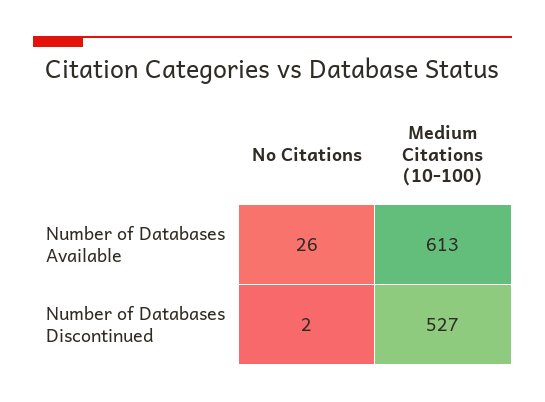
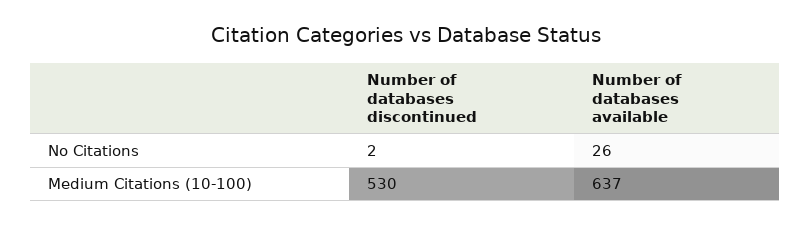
  {
    "No Citations": {
      "Number of Databases Available": 26,
      "Number of Databases Discontinued": 2
    },
    "Medium Citations (10-100)": {
-     "Number of Databases Available": 613,
+     "Number of Databases Available": 637,
-     "Number of Databases Discontinued": 527
+     "Number of Databases Discontinued": 530
    }
  }

